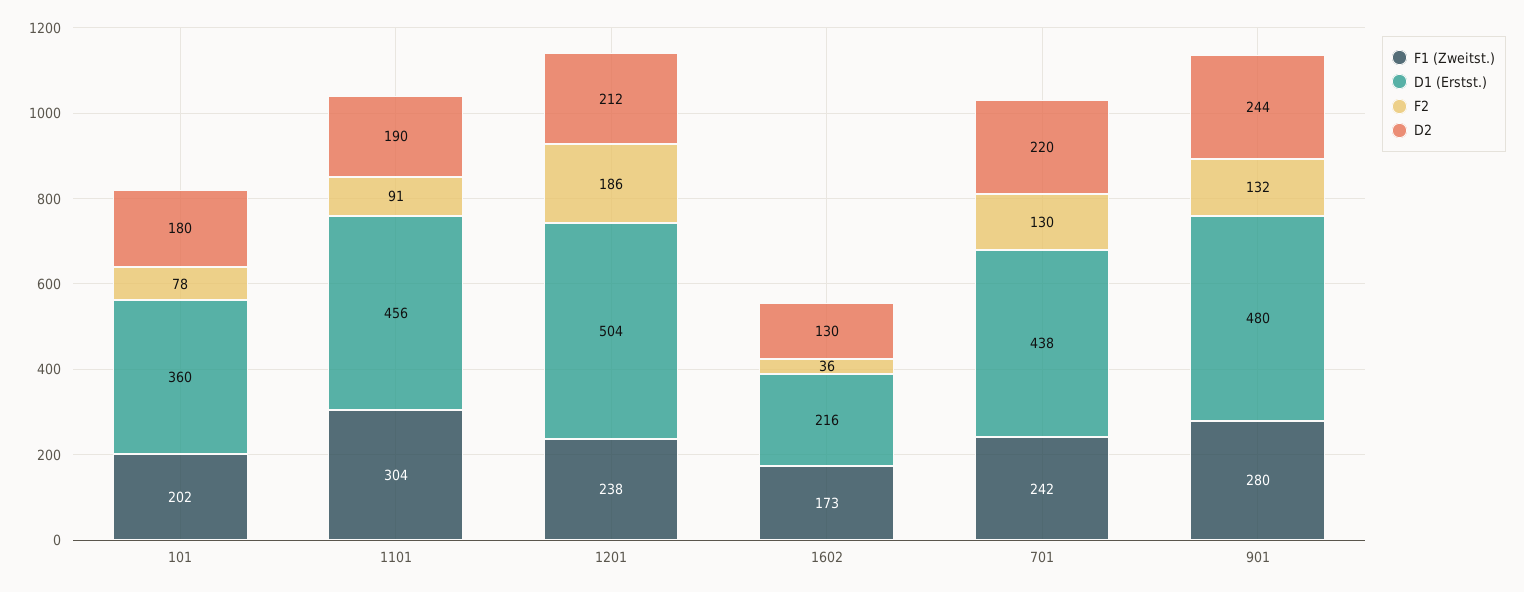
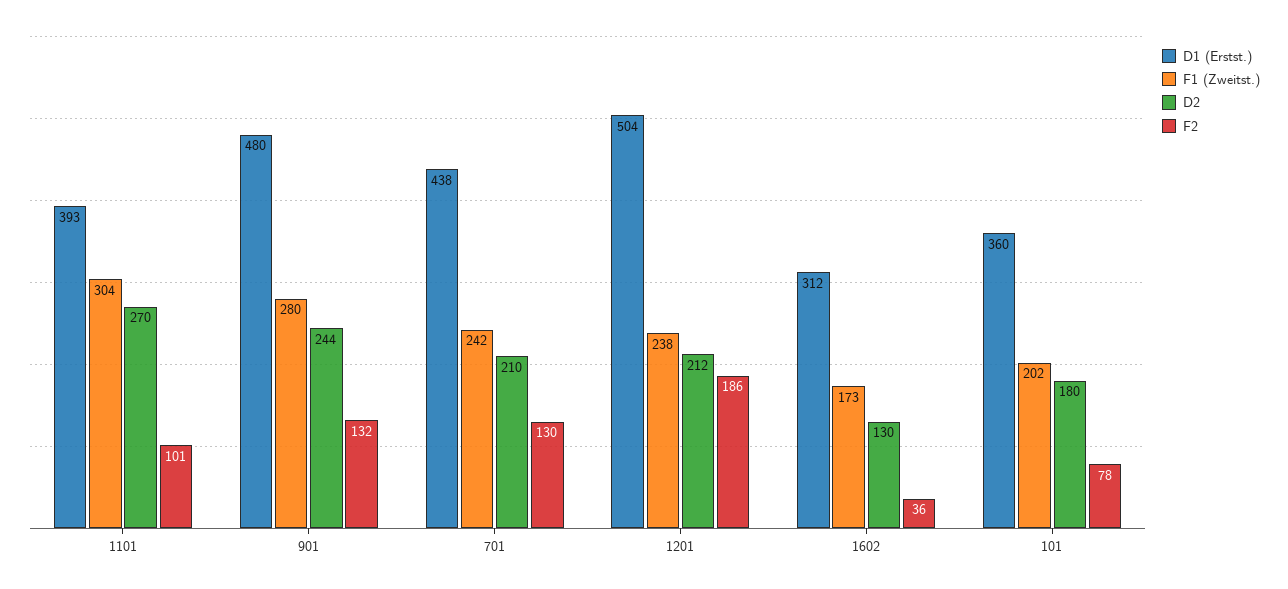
  {
    "F1 (Zweitst.)": {
      "101": 202,
      "1101": 304,
      "1201": 238,
      "1602": 173,
      "701": 242,
      "901": 280
    },
    "D1 (Erstst.)": {
      "101": 360,
-     "1101": 456,
+     "1101": 393,
      "1201": 504,
-     "1602": 216,
+     "1602": 312,
      "701": 438,
      "901": 480
    },
    "F2": {
      "101": 78,
-     "1101": 91,
+     "1101": 101,
      "1201": 186,
      "1602": 36,
      "701": 130,
      "901": 132
    },
    "D2": {
      "101": 180,
-     "1101": 190,
+     "1101": 270,
      "1201": 212,
      "1602": 130,
-     "701": 220,
+     "701": 210,
      "901": 244
    }
  }

